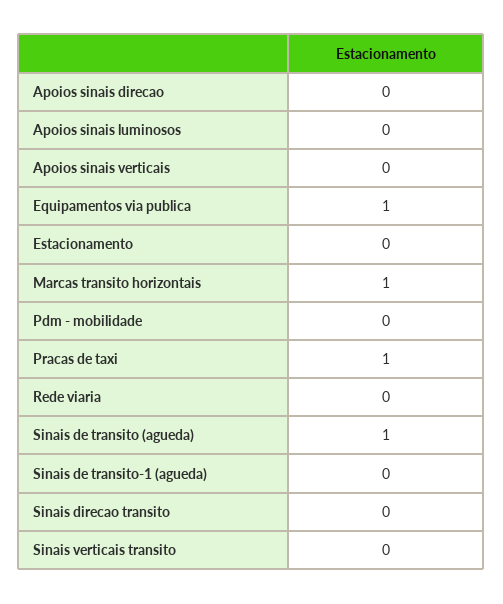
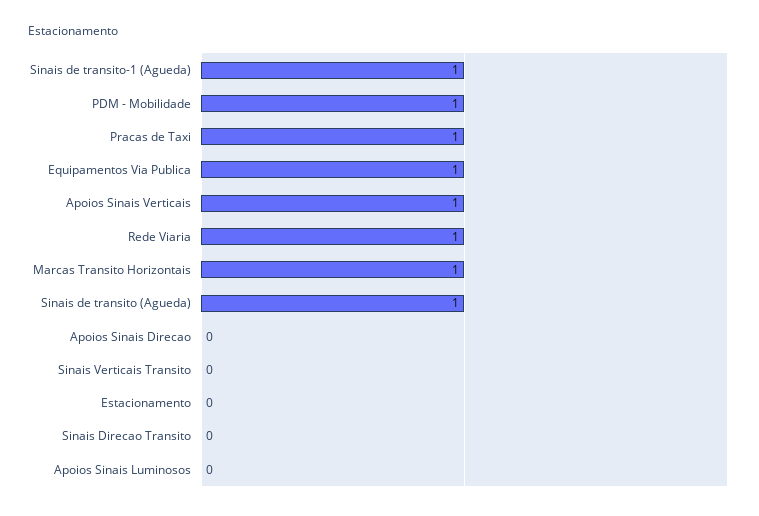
  {
    "Apoios sinais direcao": 0,
    "Apoios sinais luminosos": 0,
-   "Apoios sinais verticais": 0,
+   "Apoios sinais verticais": 1,
    "Equipamentos via publica": 1,
    "Estacionamento": 0,
    "Marcas transito horizontais": 1,
-   "Pdm - mobilidade": 0,
+   "Pdm - mobilidade": 1,
    "Pracas de taxi": 1,
-   "Rede viaria": 0,
+   "Rede viaria": 1,
    "Sinais de transito (agueda)": 1,
-   "Sinais de transito-1 (agueda)": 0,
+   "Sinais de transito-1 (agueda)": 1,
    "Sinais direcao transito": 0,
    "Sinais verticais transito": 0
  }

